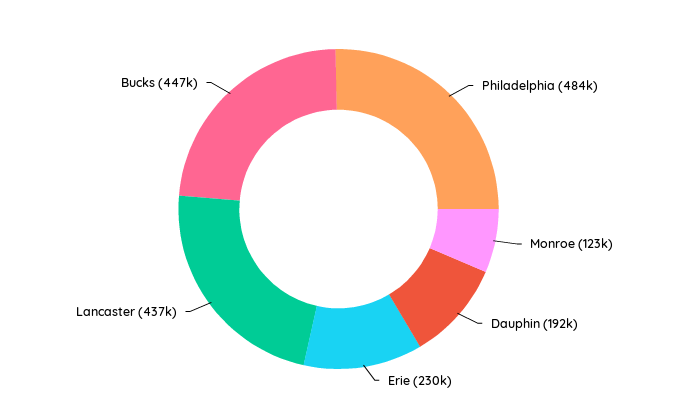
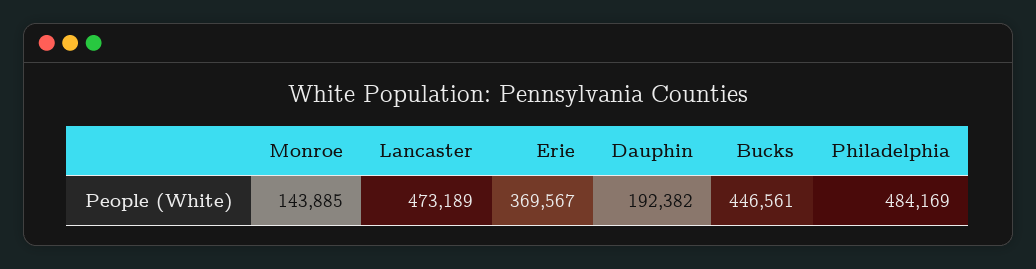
  {
    "Philadelphia": 484169,
-   "Monroe": 123000,
+   "Monroe": 143885,
    "Dauphin": 192382,
-   "Erie": 230000,
+   "Erie": 369567,
-   "Lancaster": 437000,
+   "Lancaster": 473189,
    "Bucks": 446561
  }

